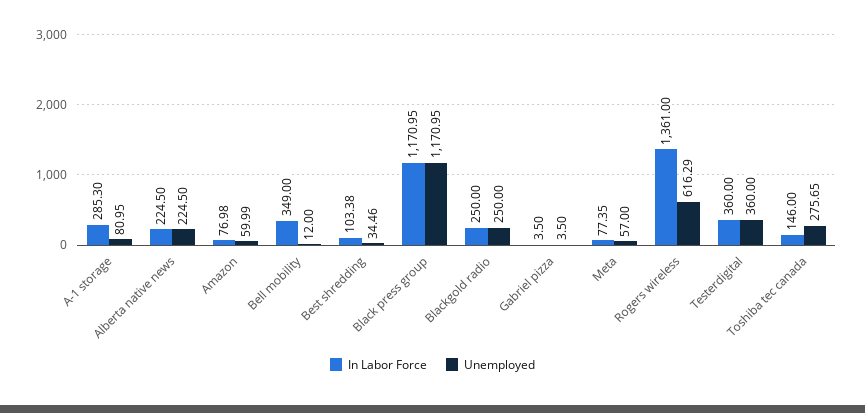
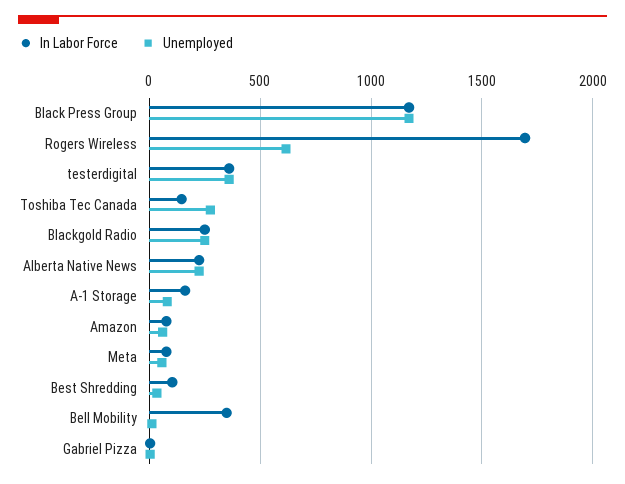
  {
    "In Labor Force": {
-     "A-1 storage": 285.3,
+     "A-1 storage": 150,
      "Alberta native news": 224.5,
      "Amazon": 76.98,
      "Bell mobility": 349,
      "Best shredding": 103.38,
      "Black press group": 1170.95,
      "Blackgold radio": 250,
      "Gabriel pizza": 3.5,
      "Meta": 77.35,
-     "Rogers wireless": 1361,
+     "Rogers wireless": 1700,
      "Testerdigital": 360,
      "Toshiba tec canada": 146
    },
    "Unemployed": {
      "A-1 storage": 80.95,
      "Alberta native news": 224.5,
      "Amazon": 59.99,
      "Bell mobility": 12,
      "Best shredding": 34.46,
      "Black press group": 1170.95,
      "Blackgold radio": 250,
      "Gabriel pizza": 3.5,
      "Meta": 57,
      "Rogers wireless": 616.29,
      "Testerdigital": 360,
      "Toshiba tec canada": 275.65
    }
  }

